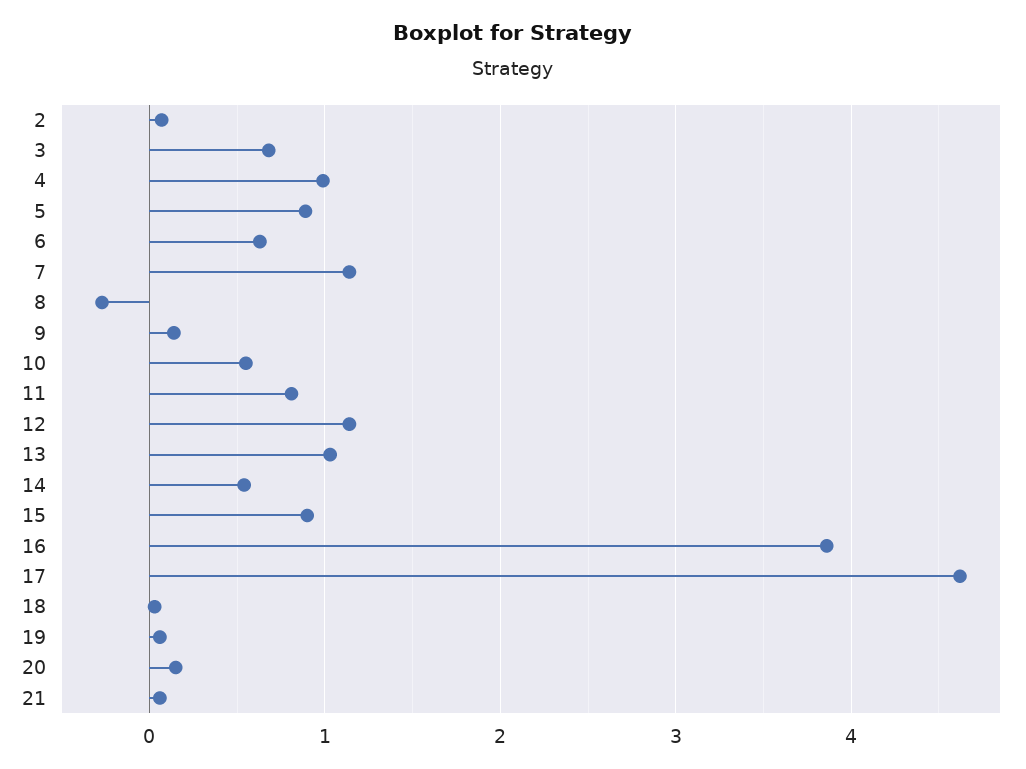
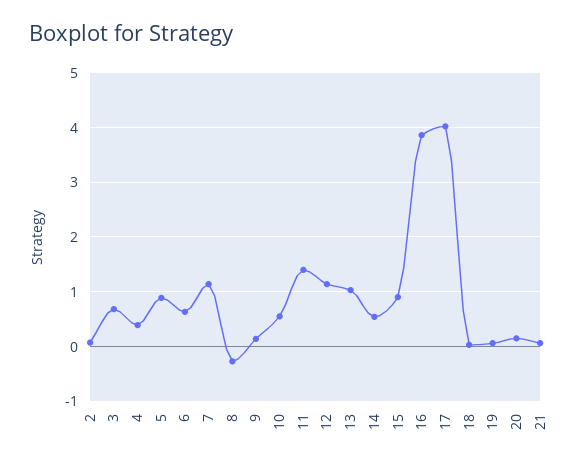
  {
    "2": 0.1,
    "3": 0.7,
-   "4": 1,
+   "4": 0.4,
    "5": 0.9,
    "6": 0.6,
    "7": 1.1,
    "8": -0.3,
    "9": 0.1,
    "10": 0.6,
-   "11": 0.8,
+   "11": 1.4,
    "12": 1.1,
    "13": 1,
    "14": 0.5,
    "15": 0.9,
    "16": 3.9,
-   "17": 4.6,
+   "17": 4,
    "18": 0,
    "19": 0.1,
    "20": 0.2,
    "21": 0.1
  }

